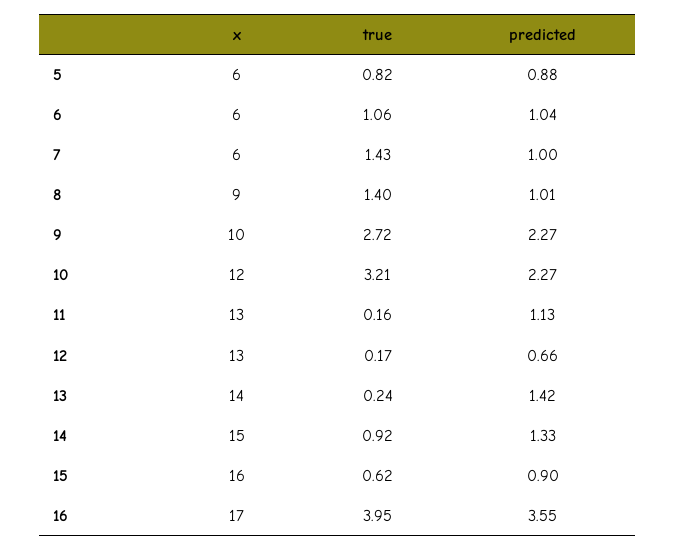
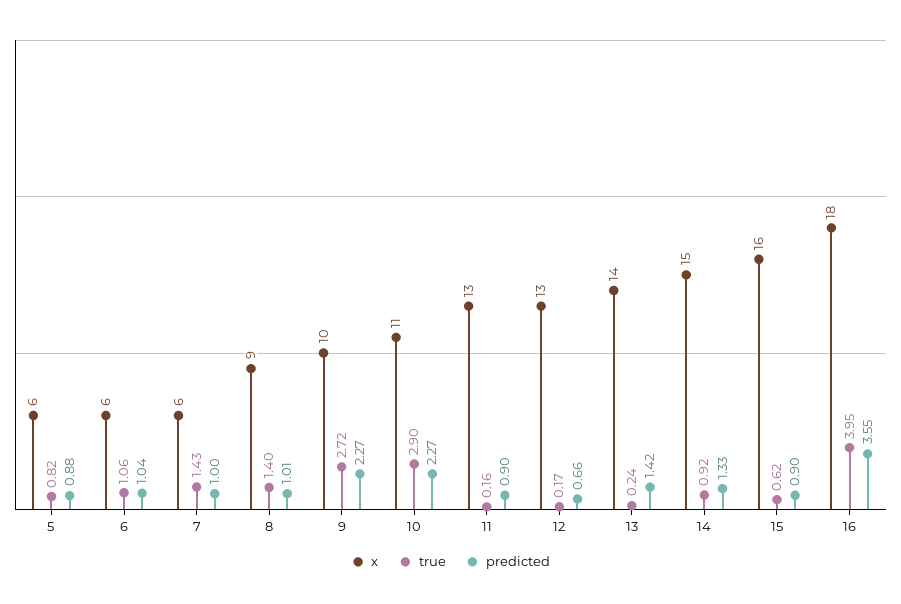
  {
    "x": {
      "5": 6,
      "6": 6,
      "7": 6,
      "8": 9,
      "9": 10,
-     "10": 12,
+     "10": 11,
      "11": 13,
      "12": 13,
      "13": 14,
      "14": 15,
      "15": 16,
-     "16": 17
+     "16": 18
    },
    "true": {
      "5": 0.82,
      "6": 1.06,
      "7": 1.43,
      "8": 1.4,
      "9": 2.72,
-     "10": 3.21,
+     "10": 2.9,
      "11": 0.16,
      "12": 0.17,
      "13": 0.24,
      "14": 0.92,
      "15": 0.62,
      "16": 3.95
    },
    "predicted": {
      "5": 0.88,
      "6": 1.04,
      "7": 1,
      "8": 1.01,
      "9": 2.27,
      "10": 2.27,
-     "11": 1.13,
+     "11": 0.9,
      "12": 0.66,
      "13": 1.42,
      "14": 1.33,
      "15": 0.9,
      "16": 3.55
    }
  }

